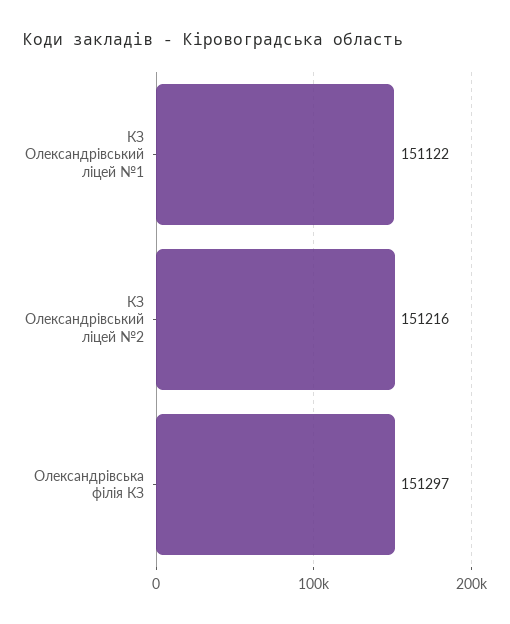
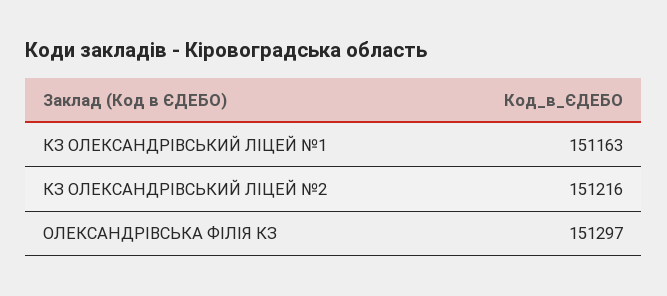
  {
-   "КЗ Олександрівський ліцей №1": 151122,
+   "КЗ Олександрівський ліцей №1": 151163,
    "КЗ Олександрівський ліцей №2": 151216,
    "Олександрівська філія КЗ": 151297
  }

